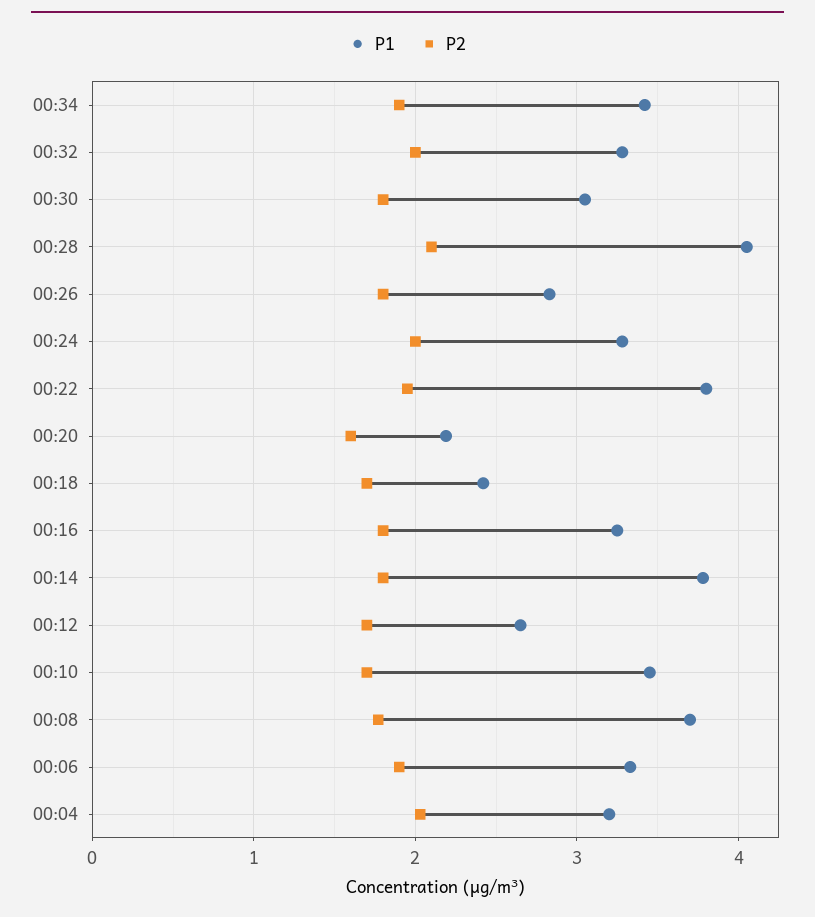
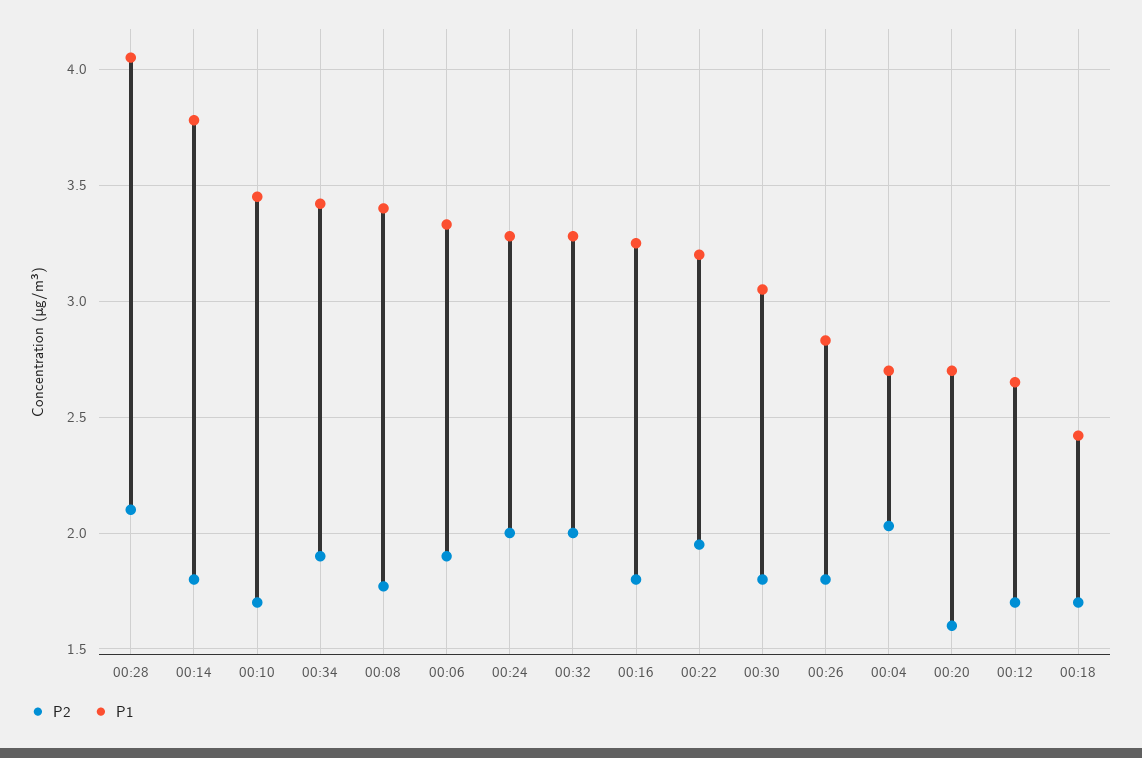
  {
    "P1": {
      "00:34": 3.4,
      "00:32": 3.3,
      "00:30": 3.05,
      "00:28": 4.05,
      "00:26": 2.85,
      "00:24": 3.3,
-     "00:22": 3.8,
+     "00:22": 3.2,
-     "00:20": 2.2,
+     "00:20": 2.7,
      "00:18": 2.4,
      "00:16": 3.25,
      "00:14": 3.8,
      "00:12": 2.65,
      "00:10": 3.45,
-     "00:08": 3.7,
+     "00:08": 3.4,
      "00:06": 3.35,
-     "00:04": 3.2
+     "00:04": 2.7
    },
    "P2": {
      "00:34": 1.9,
      "00:32": 2,
      "00:30": 1.8,
      "00:28": 2.1,
      "00:26": 1.8,
      "00:24": 2,
      "00:22": 1.95,
      "00:20": 1.6,
      "00:18": 1.7,
      "00:16": 1.8,
      "00:14": 1.8,
      "00:12": 1.7,
      "00:10": 1.7,
      "00:08": 1.75,
      "00:06": 1.9,
      "00:04": 2.05
    }
  }

